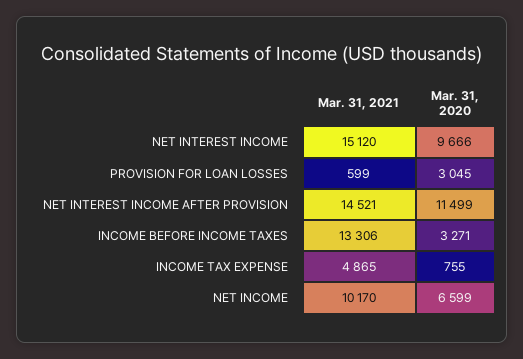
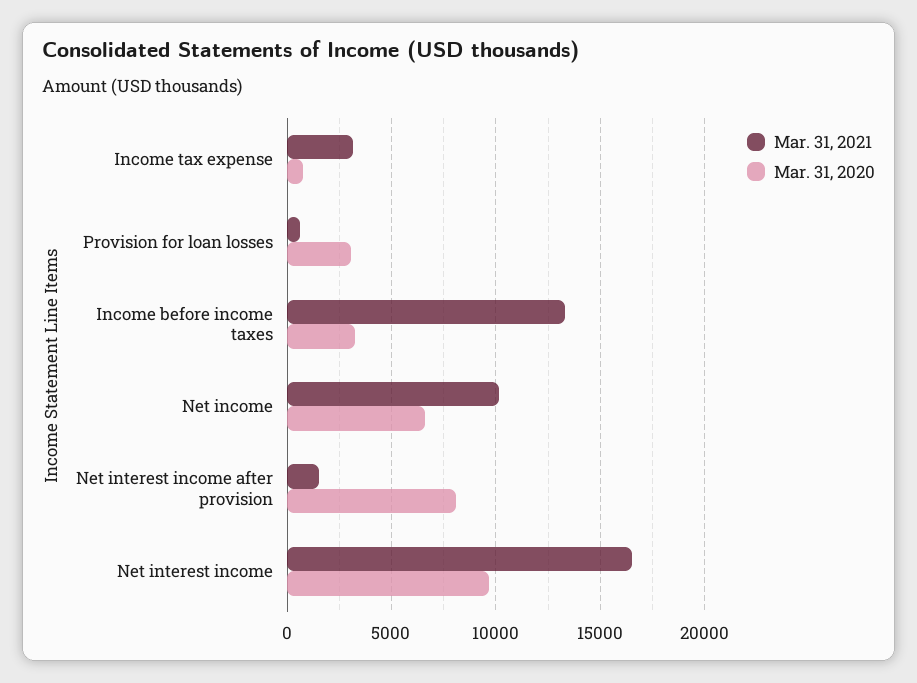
  {
    "Mar. 31, 2021": {
-     "NET INTEREST INCOME": 15120,
+     "NET INTEREST INCOME": 16500,
      "PROVISION FOR LOAN LOSSES": 599,
-     "NET INTEREST INCOME AFTER PROVISION": 14521,
+     "NET INTEREST INCOME AFTER PROVISION": 1500,
      "INCOME BEFORE INCOME TAXES": 13306,
-     "INCOME TAX EXPENSE": 4865,
+     "INCOME TAX EXPENSE": 3000,
      "NET INCOME": 10170
    },
    "Mar. 31, 2020": {
      "NET INTEREST INCOME": 9666,
      "PROVISION FOR LOAN LOSSES": 3045,
-     "NET INTEREST INCOME AFTER PROVISION": 11499,
+     "NET INTEREST INCOME AFTER PROVISION": 8000,
      "INCOME BEFORE INCOME TAXES": 3271,
      "INCOME TAX EXPENSE": 755,
      "NET INCOME": 6599
    }
  }

